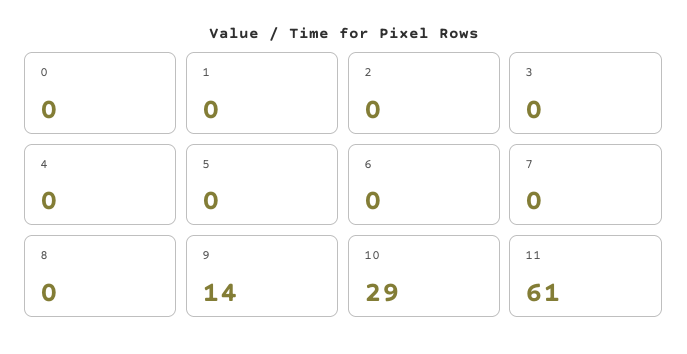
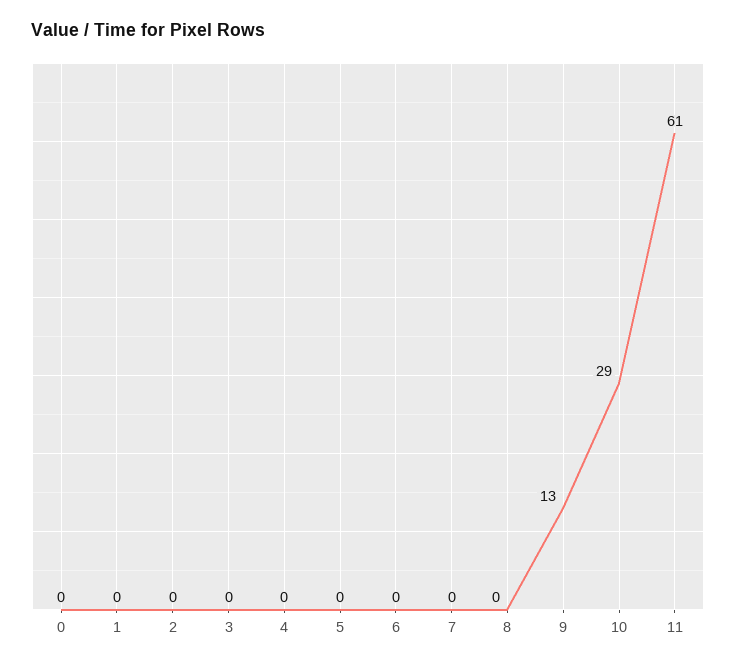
  {
    "0": 0,
    "1": 0,
    "2": 0,
    "3": 0,
    "4": 0,
    "5": 0,
    "6": 0,
    "7": 0,
    "8": 0,
-   "9": 14,
+   "9": 13,
    "10": 29,
    "11": 61
  }

